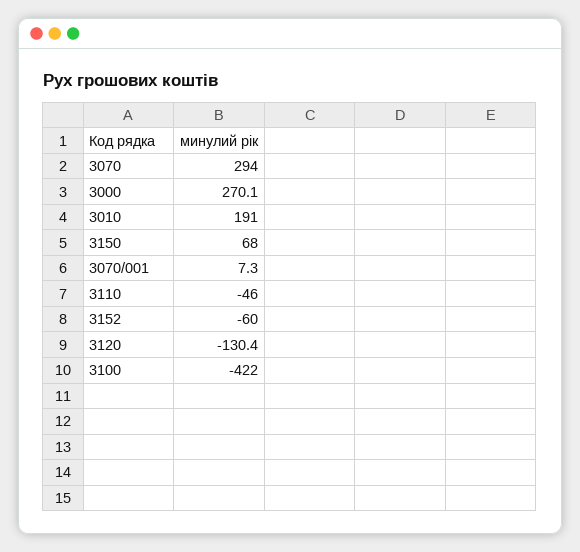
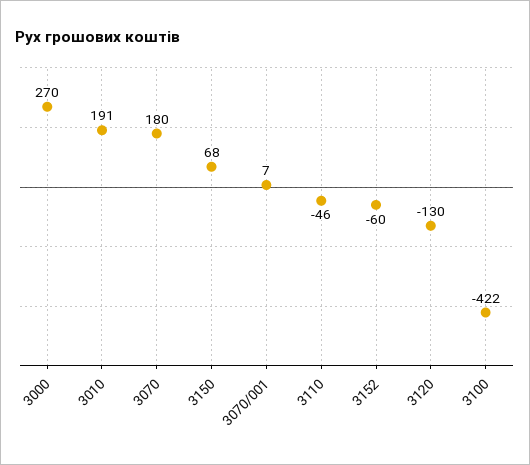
  {
-   "3070": 294,
+   "3070": 180,
    "3000": 270.1,
    "3010": 191,
    "3150": 68,
    "3070/001": 7.3,
    "3110": -46,
    "3152": -60,
    "3120": -130.4,
    "3100": -422
  }

